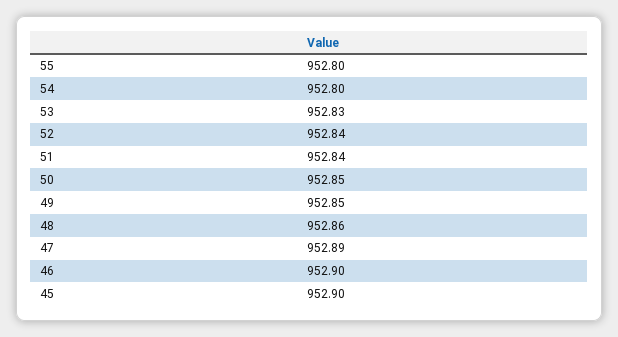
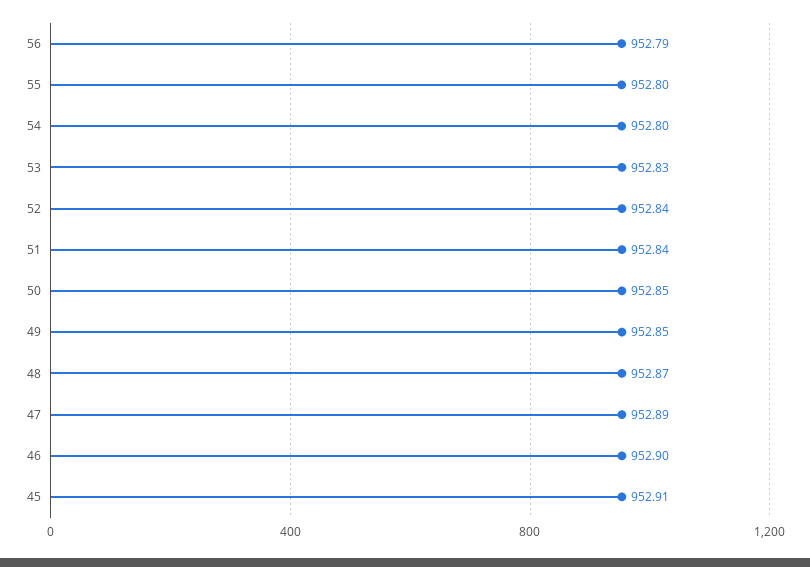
  {
    "55": 952.8,
    "54": 952.8,
    "53": 952.83,
    "52": 952.84,
    "51": 952.84,
    "50": 952.85,
    "49": 952.85,
-   "48": 952.86,
+   "48": 952.87,
    "47": 952.89,
    "46": 952.9,
-   "45": 952.9
+   "45": 952.91,
+   "56": 952.79
  }

